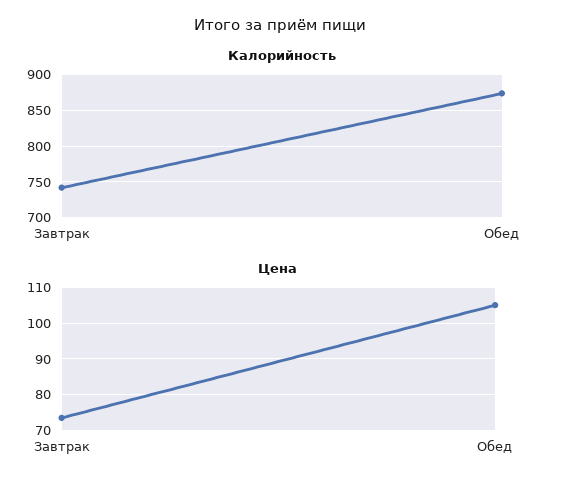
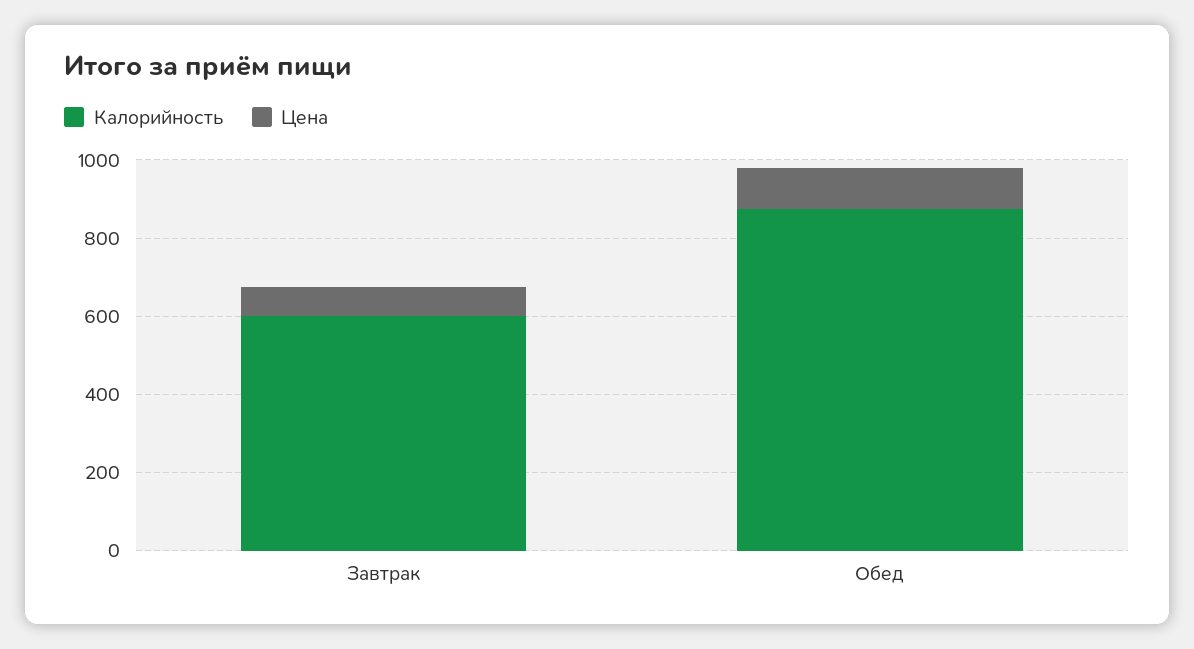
  {
    "Калорийность": {
-     "Завтрак": 740,
+     "Завтрак": 600,
      "Обед": 870
    },
    "Цена": {
      "Завтрак": 74,
      "Обед": 106
    }
  }

